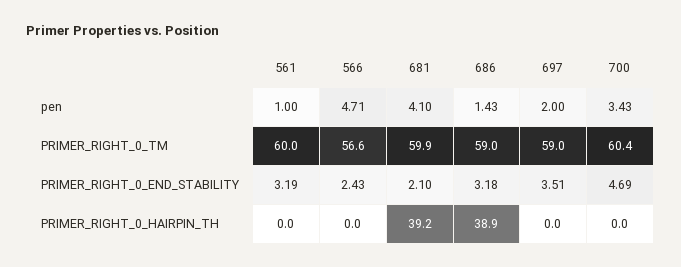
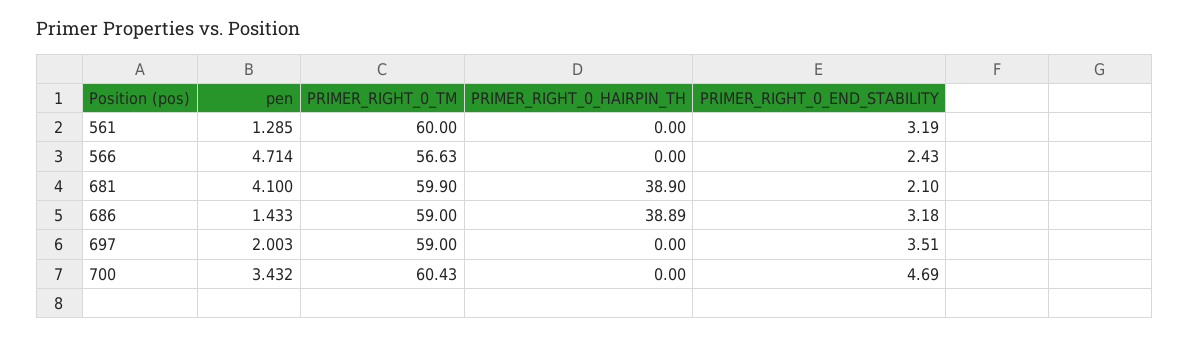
  {
    "561": {
-     "pen": 1,
+     "pen": 1.285,
      "PRIMER_RIGHT_0_TM": 60,
      "PRIMER_RIGHT_0_END_STABILITY": 3.19,
      "PRIMER_RIGHT_0_HAIRPIN_TH": 0
    },
    "566": {
      "pen": 4.714,
      "PRIMER_RIGHT_0_TM": 56.63,
      "PRIMER_RIGHT_0_END_STABILITY": 2.43,
      "PRIMER_RIGHT_0_HAIRPIN_TH": 0
    },
    "681": {
      "pen": 4.1,
      "PRIMER_RIGHT_0_TM": 59.9,
      "PRIMER_RIGHT_0_END_STABILITY": 2.1,
-     "PRIMER_RIGHT_0_HAIRPIN_TH": 39.2
+     "PRIMER_RIGHT_0_HAIRPIN_TH": 38.9
    },
    "686": {
      "pen": 1.433,
      "PRIMER_RIGHT_0_TM": 59,
      "PRIMER_RIGHT_0_END_STABILITY": 3.18,
      "PRIMER_RIGHT_0_HAIRPIN_TH": 38.89
    },
    "697": {
      "pen": 2.003,
      "PRIMER_RIGHT_0_TM": 59,
      "PRIMER_RIGHT_0_END_STABILITY": 3.51,
      "PRIMER_RIGHT_0_HAIRPIN_TH": 0
    },
    "700": {
      "pen": 3.432,
      "PRIMER_RIGHT_0_TM": 60.43,
      "PRIMER_RIGHT_0_END_STABILITY": 4.69,
      "PRIMER_RIGHT_0_HAIRPIN_TH": 0
    }
  }

